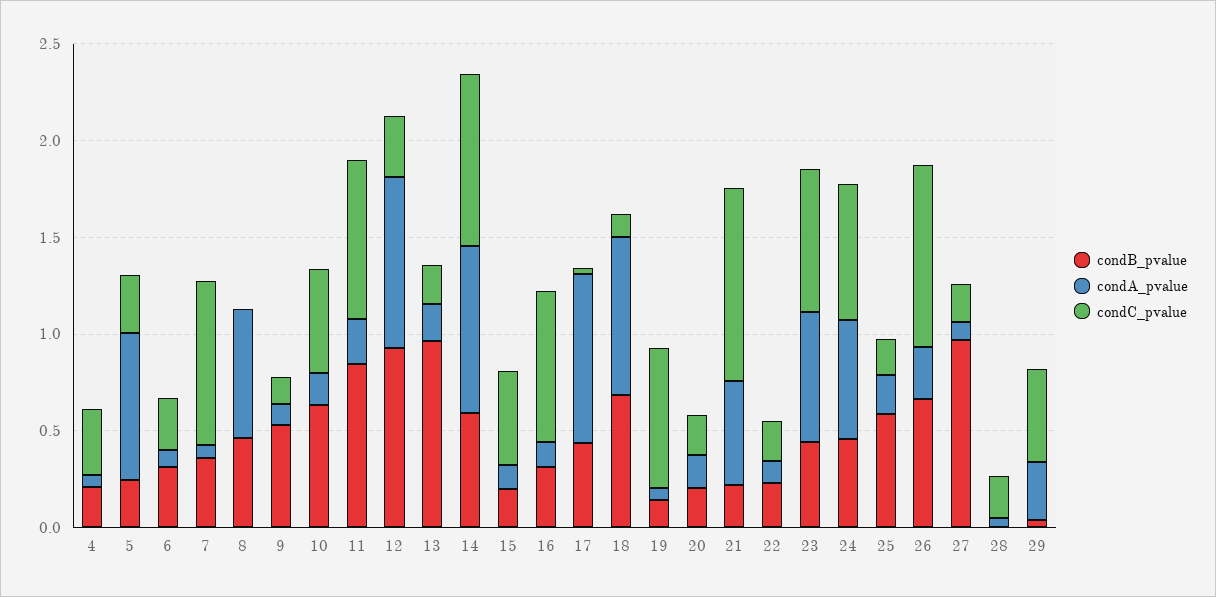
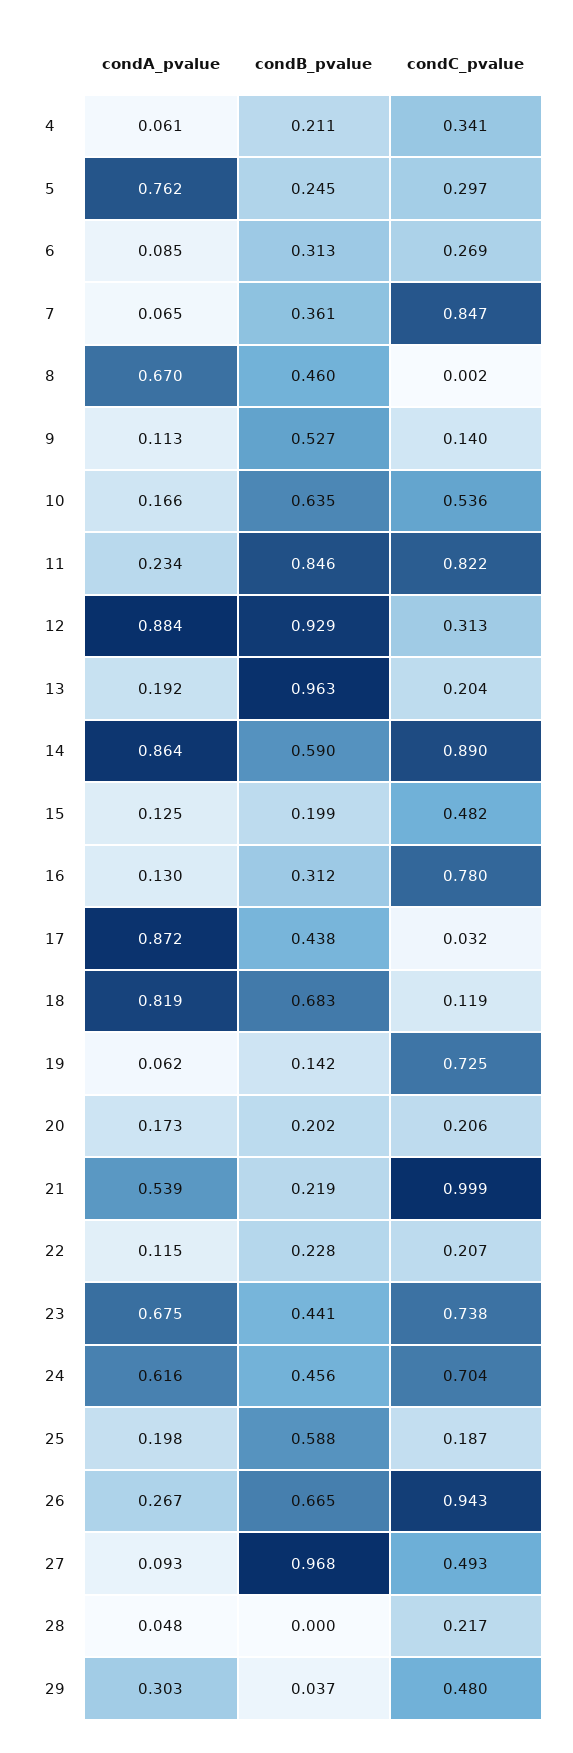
  {
    "condB_pvalue": {
      "4": 0.211,
      "5": 0.245,
      "6": 0.313,
      "7": 0.361,
      "8": 0.46,
      "9": 0.527,
      "10": 0.635,
      "11": 0.846,
      "12": 0.929,
      "13": 0.963,
      "14": 0.59,
      "15": 0.199,
      "16": 0.312,
      "17": 0.438,
      "18": 0.683,
      "19": 0.142,
      "20": 0.202,
      "21": 0.219,
      "22": 0.228,
      "23": 0.441,
      "24": 0.456,
      "25": 0.588,
      "26": 0.665,
      "27": 0.968,
      "28": 0,
      "29": 0.037
    },
    "condA_pvalue": {
      "4": 0.061,
      "5": 0.762,
      "6": 0.085,
      "7": 0.065,
      "8": 0.67,
      "9": 0.113,
      "10": 0.166,
      "11": 0.234,
      "12": 0.884,
      "13": 0.192,
      "14": 0.864,
      "15": 0.125,
      "16": 0.13,
      "17": 0.872,
      "18": 0.819,
      "19": 0.062,
      "20": 0.173,
      "21": 0.539,
      "22": 0.115,
      "23": 0.675,
      "24": 0.616,
      "25": 0.198,
      "26": 0.267,
      "27": 0.093,
      "28": 0.048,
      "29": 0.303
    },
    "condC_pvalue": {
      "4": 0.341,
      "5": 0.297,
      "6": 0.269,
      "7": 0.847,
      "8": 0.002,
      "9": 0.14,
      "10": 0.536,
      "11": 0.822,
      "12": 0.313,
      "13": 0.204,
      "14": 0.89,
      "15": 0.482,
      "16": 0.78,
      "17": 0.032,
      "18": 0.119,
      "19": 0.725,
      "20": 0.206,
      "21": 0.999,
      "22": 0.207,
      "23": 0.738,
      "24": 0.704,
      "25": 0.187,
      "26": 0.943,
-     "27": 0.2,
+     "27": 0.493,
      "28": 0.217,
      "29": 0.48
    }
  }

